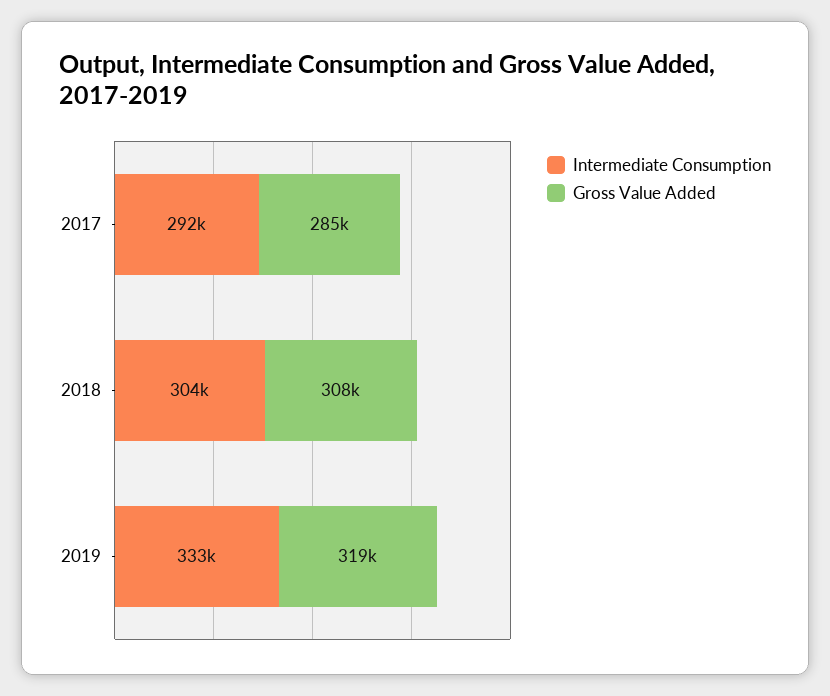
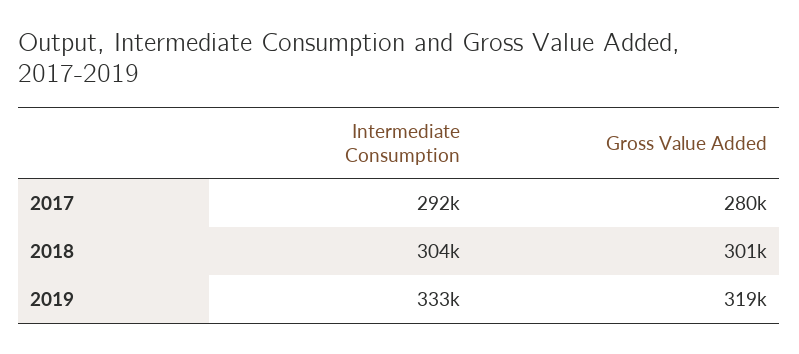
  {
    "Intermediate Consumption": {
      "2017": 292000,
      "2018": 304000,
      "2019": 333000
    },
    "Gross Value Added": {
-     "2017": 285000,
+     "2017": 280000,
-     "2018": 308000,
+     "2018": 301000,
      "2019": 319000
    }
  }

